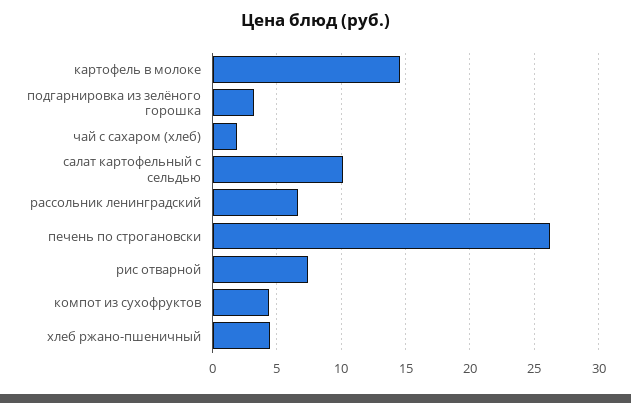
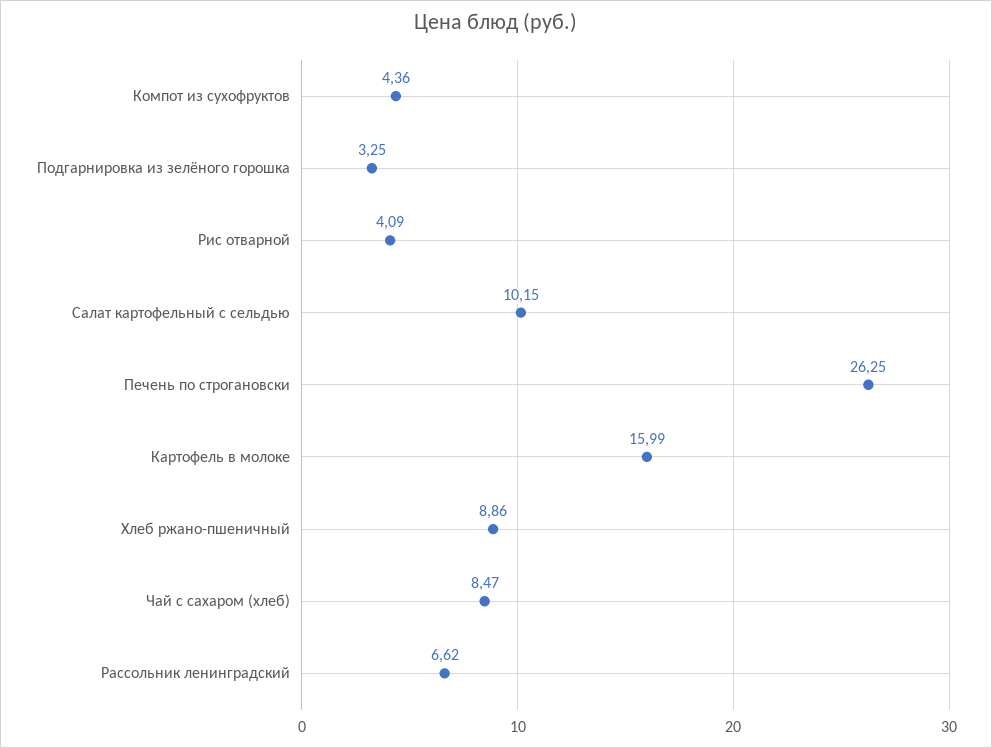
  {
-   "картофель в молоке": 14.5,
+   "картофель в молоке": 15.99,
    "подгарнировка из зелёного горошка": 3.25,
-   "чай с сахаром (хлеб)": 2,
+   "чай с сахаром (хлеб)": 8.47,
    "салат картофельный с сельдью": 10.15,
    "рассольник ленинградский": 6.62,
    "печень по строгановски": 26.25,
-   "рис отварной": 7.5,
+   "рис отварной": 4.09,
    "компот из сухофруктов": 4.36,
-   "хлеб ржано-пшеничный": 4.5
+   "хлеб ржано-пшеничный": 8.86
  }

